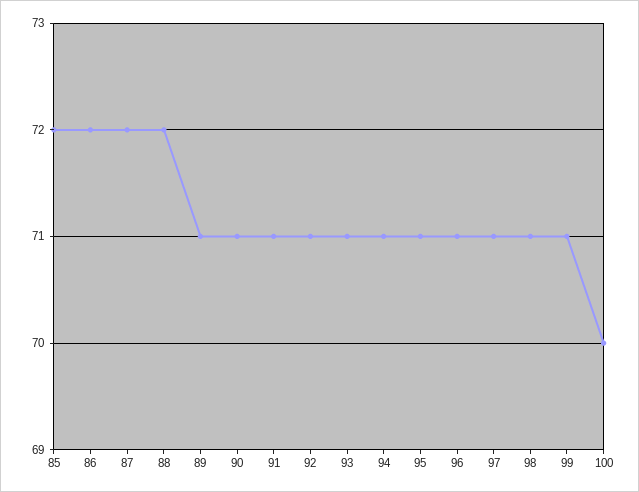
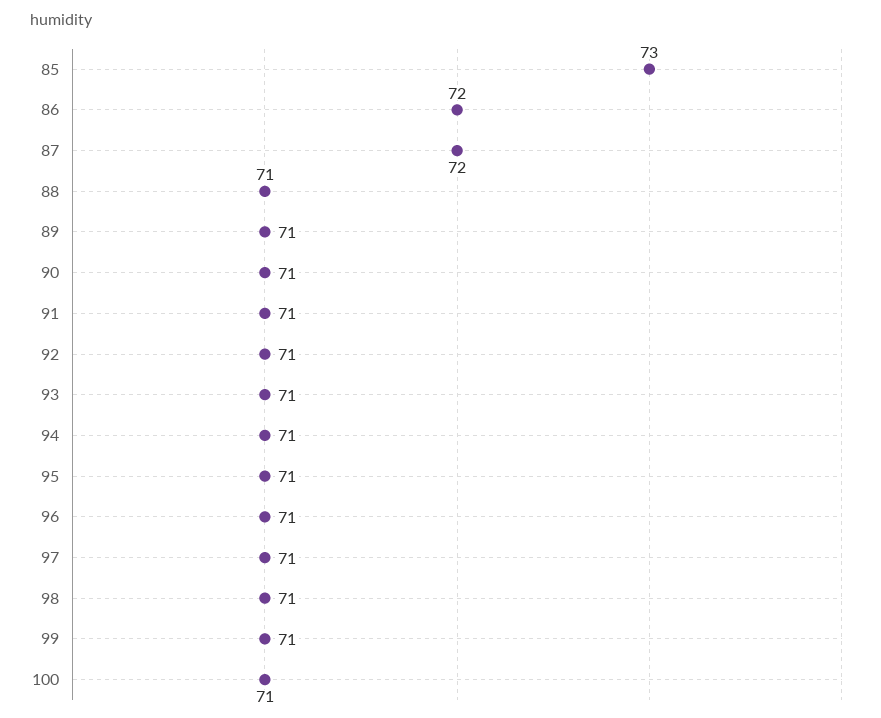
  {
-   "85": 72,
+   "85": 73,
    "86": 72,
    "87": 72,
-   "88": 72,
+   "88": 71,
    "89": 71,
    "90": 71,
    "91": 71,
    "92": 71,
    "93": 71,
    "94": 71,
    "95": 71,
    "96": 71,
    "97": 71,
    "98": 71,
    "99": 71,
-   "100": 70
+   "100": 71
  }

